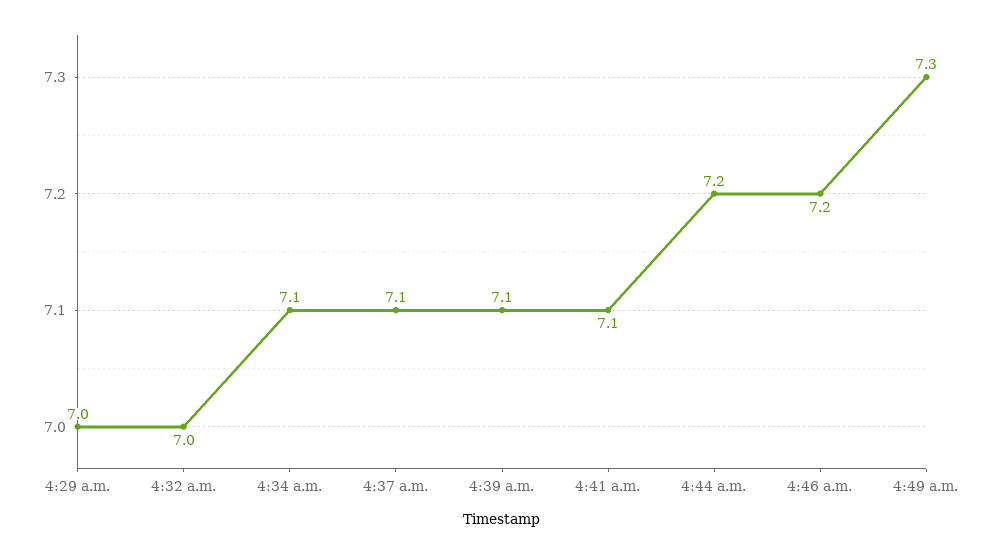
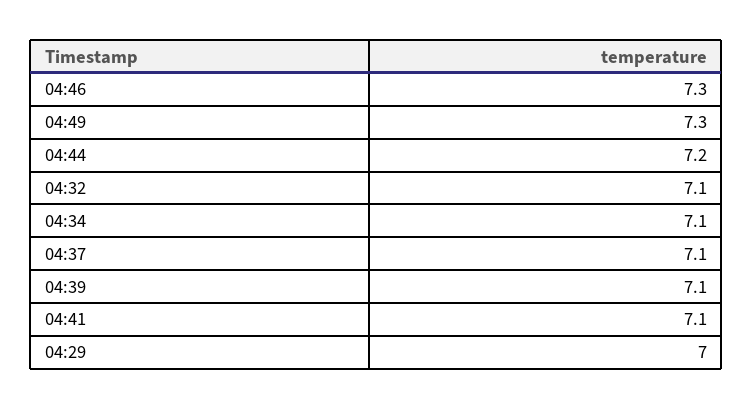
  {
    "4:29 a.m.": 7,
-   "4:32 a.m.": 7,
+   "4:32 a.m.": 7.1,
    "4:34 a.m.": 7.1,
    "4:37 a.m.": 7.1,
    "4:39 a.m.": 7.1,
    "4:41 a.m.": 7.1,
    "4:44 a.m.": 7.2,
-   "4:46 a.m.": 7.2,
+   "4:46 a.m.": 7.3,
    "4:49 a.m.": 7.3
  }

